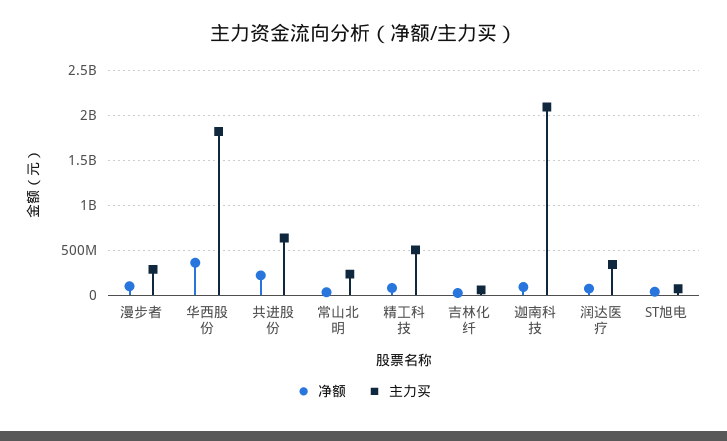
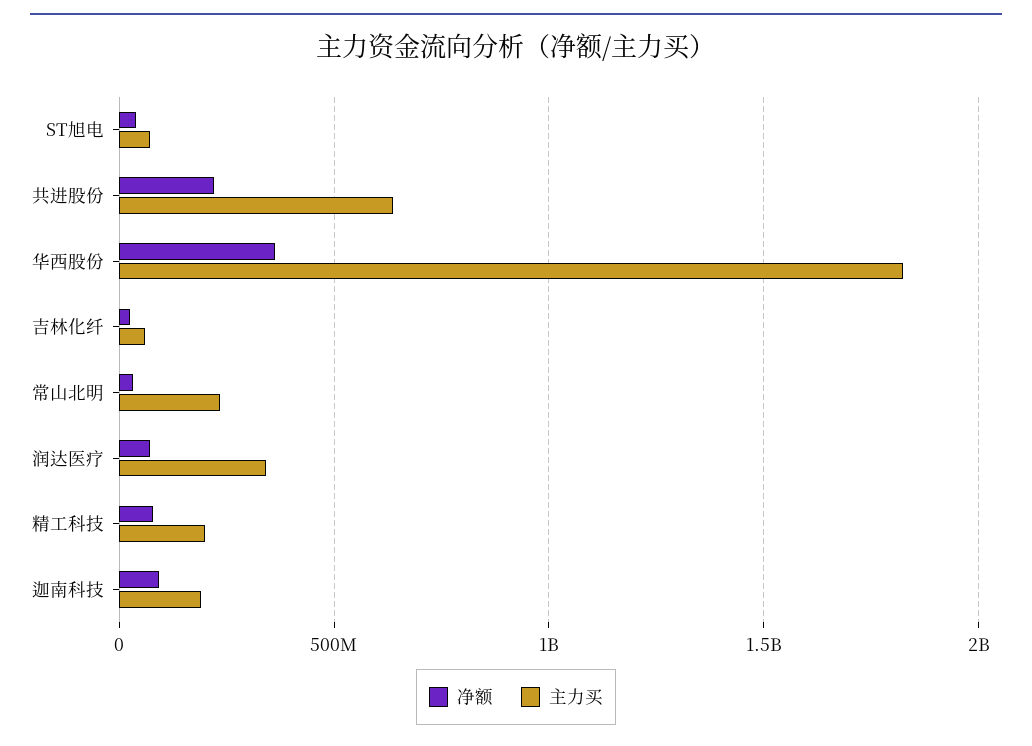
  {
    "净额": {
-     "漫步者": 100000000,
      "华西股份": 350000000,
      "共进股份": 200000000,
      "常山北明": 50000000,
      "精工科技": 100000000,
      "吉林化纤": 0,
      "迦南科技": 100000000,
      "润达医疗": 50000000,
      "ST旭电": 50000000
    },
    "主力买": {
-     "漫步者": 300000000,
      "华西股份": 1800000000,
      "共进股份": 650000000,
      "常山北明": 250000000,
-     "精工科技": 500000000,
+     "精工科技": 200000000,
      "吉林化纤": 50000000,
-     "迦南科技": 2100000000,
+     "迦南科技": 200000000,
      "润达医疗": 350000000,
      "ST旭电": 50000000
    }
  }

